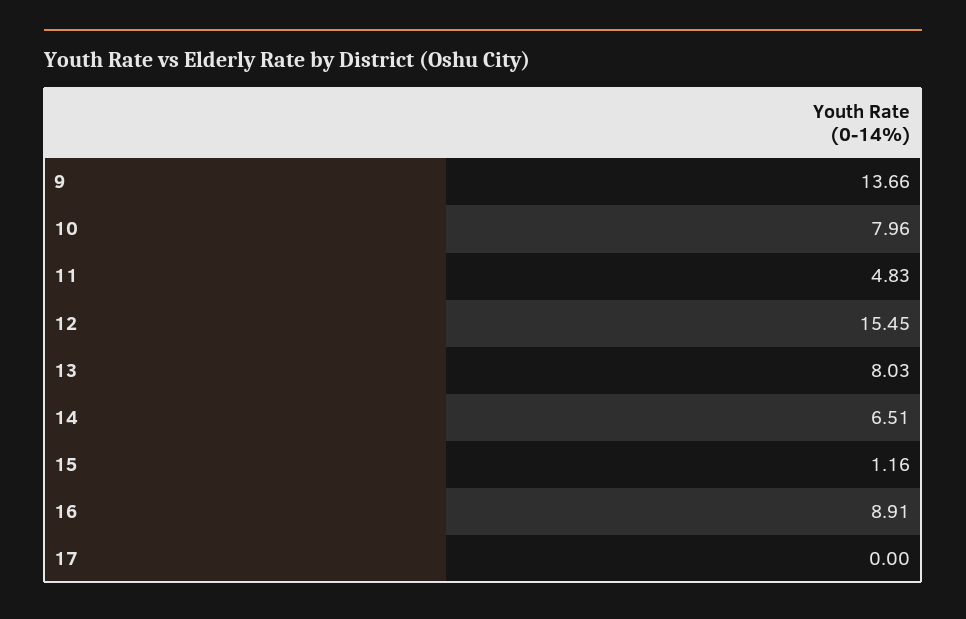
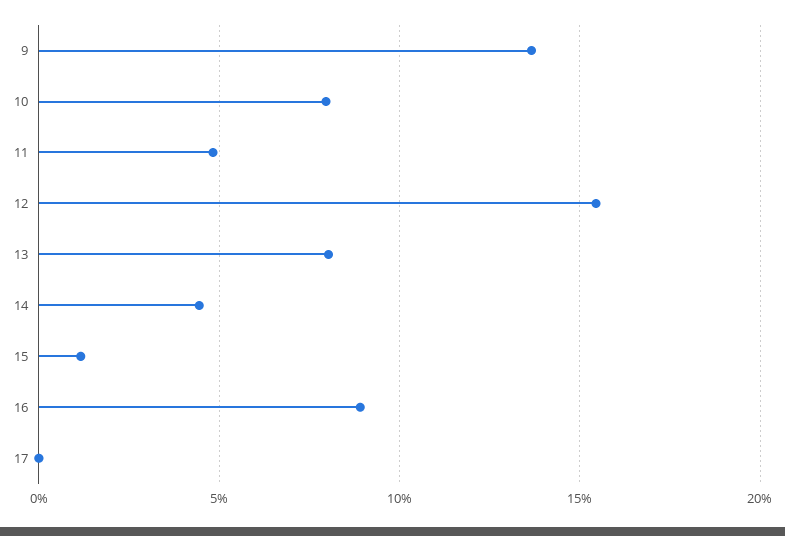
  {
    "9": 13.66,
    "10": 7.96,
    "11": 4.83,
    "12": 15.45,
    "13": 8.03,
-   "14": 6.51,
+   "14": 4.5,
    "15": 1.16,
    "16": 8.91,
    "17": 0
  }

